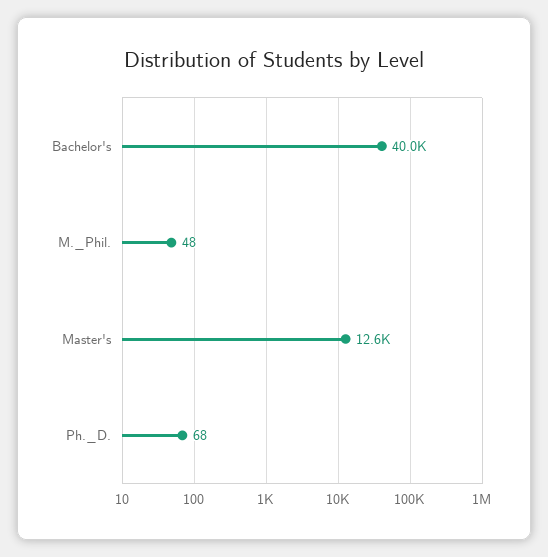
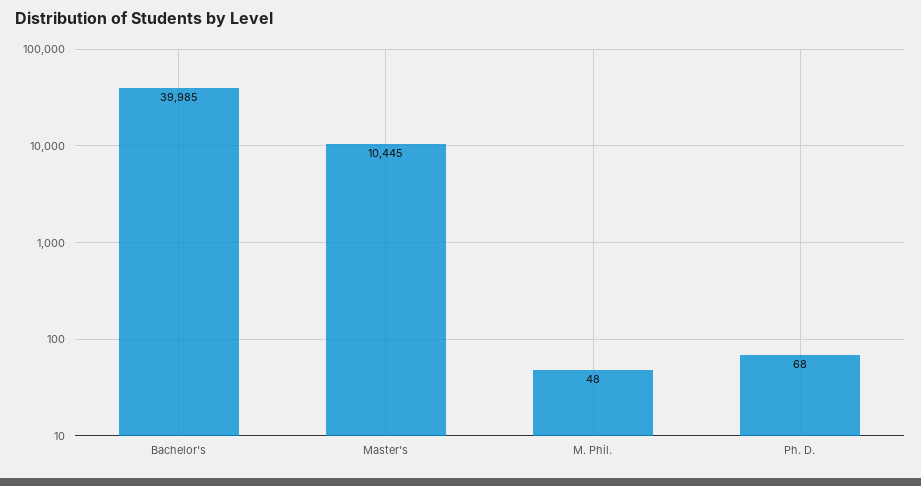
  {
    "Bachelor's": 39985,
    "M._Phil.": 48,
-   "Master's": 12600,
+   "Master's": 10445,
    "Ph._D.": 68
  }

